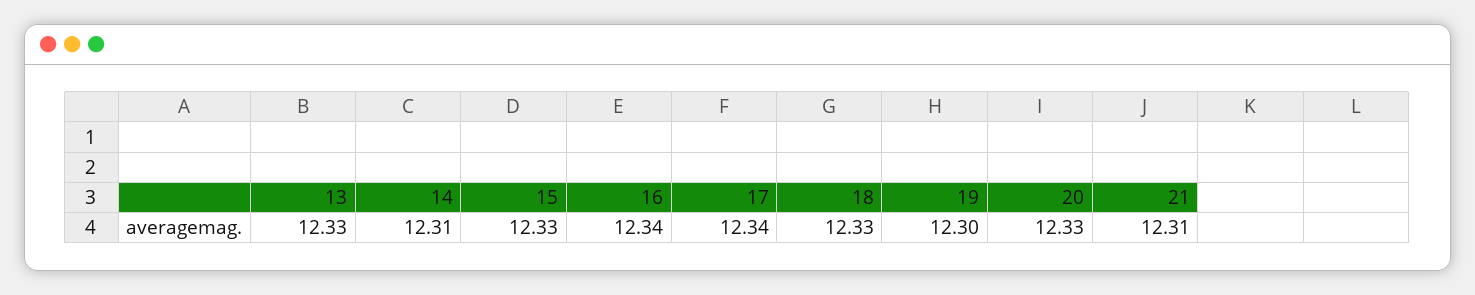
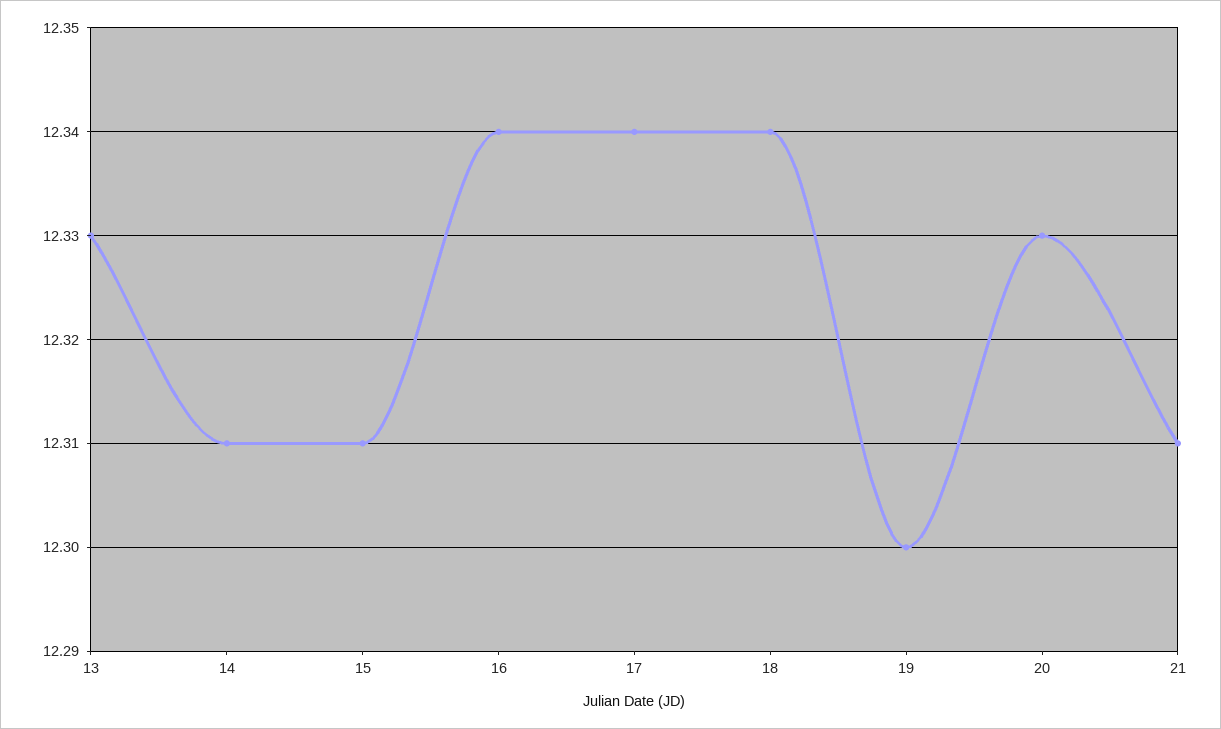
  {
    "13": 12.33,
    "14": 12.31,
-   "15": 12.33,
+   "15": 12.31,
    "16": 12.34,
    "17": 12.34,
-   "18": 12.33,
+   "18": 12.34,
    "19": 12.3,
    "20": 12.33,
    "21": 12.31
  }

